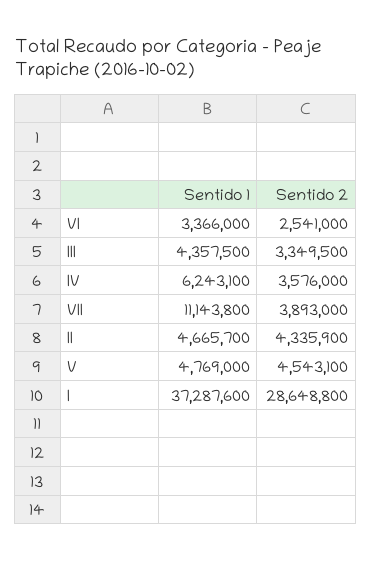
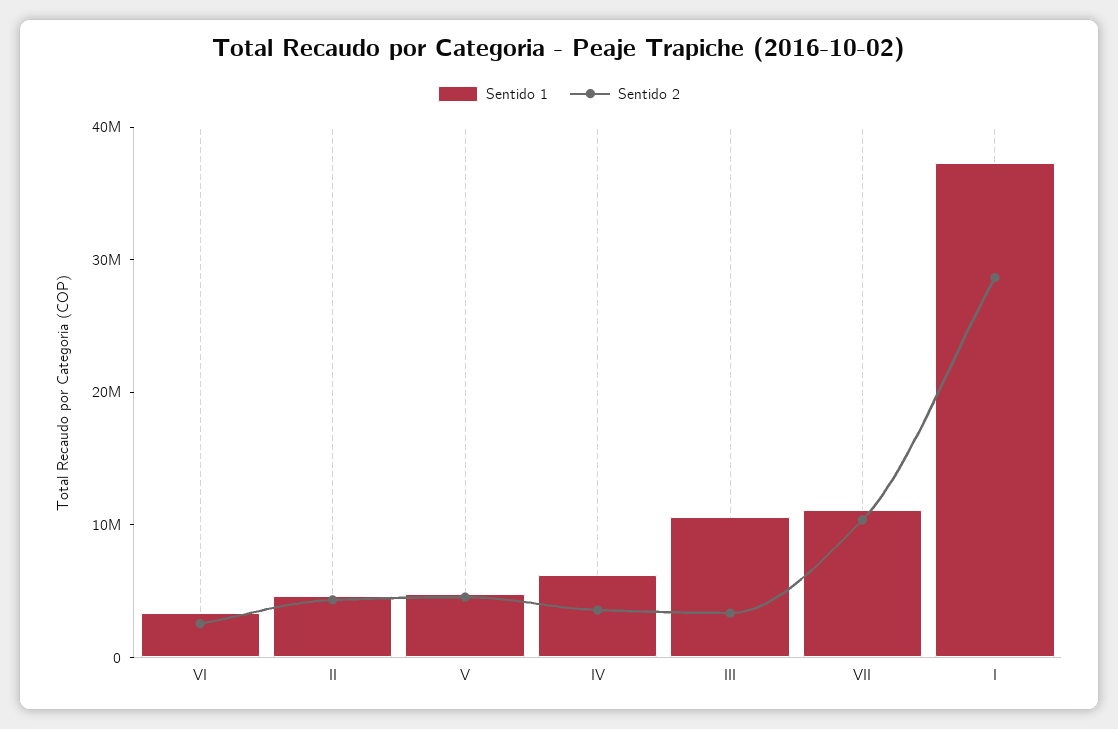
  {
    "Sentido 1": {
      "VI": 3366000,
-     "III": 4357500,
+     "III": 10000000,
      "IV": 6243100,
      "VII": 11143800,
      "II": 4665700,
      "V": 4769000,
      "I": 37287600
    },
    "Sentido 2": {
      "VI": 2541000,
      "III": 3349500,
      "IV": 3576000,
-     "VII": 3893000,
+     "VII": 10000000,
      "II": 4335900,
      "V": 4543100,
      "I": 28648800
    }
  }

